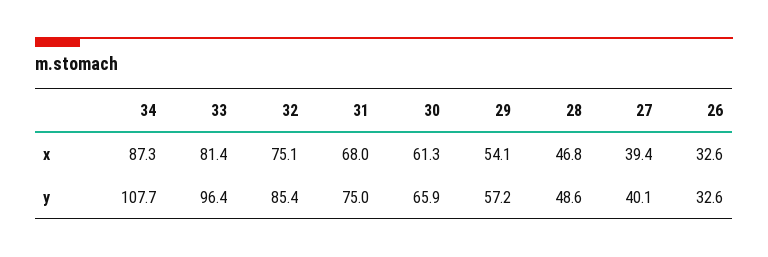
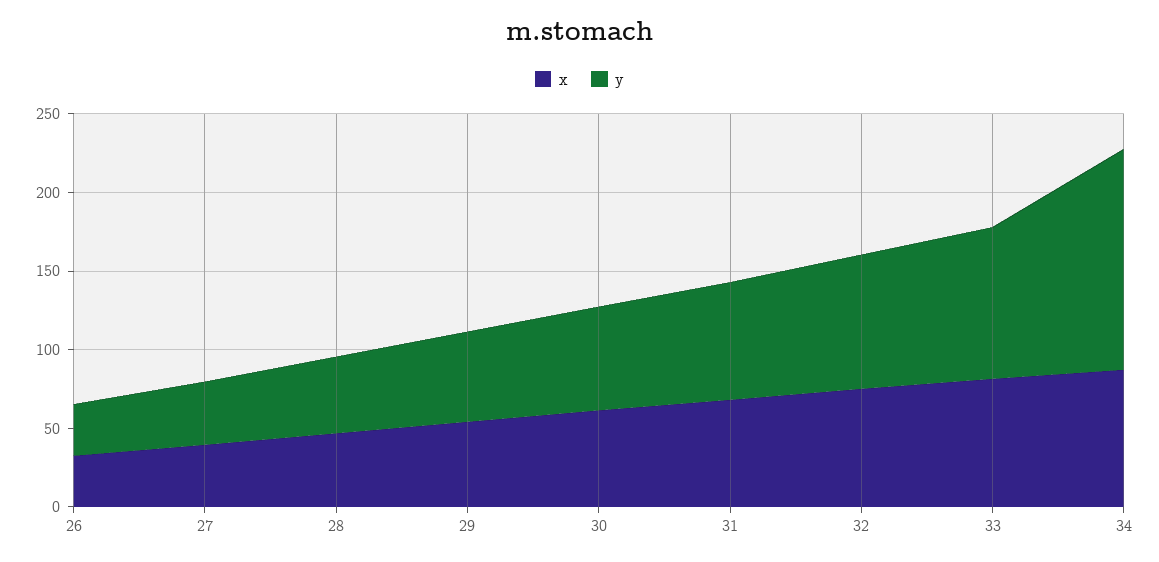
  {
    "x": {
      "34": 87.3,
      "33": 81.4,
      "32": 75.1,
      "31": 68,
      "30": 61.3,
      "29": 54.1,
      "28": 46.8,
      "27": 39.4,
      "26": 32.6
    },
    "y": {
-     "34": 107.7,
+     "34": 140,
      "33": 96.4,
      "32": 85.4,
      "31": 75,
      "30": 65.9,
      "29": 57.2,
      "28": 48.6,
      "27": 40.1,
      "26": 32.6
    }
  }

